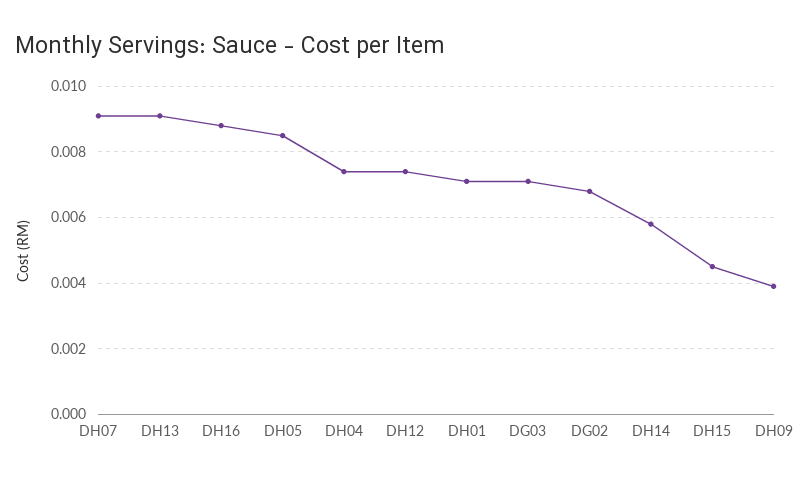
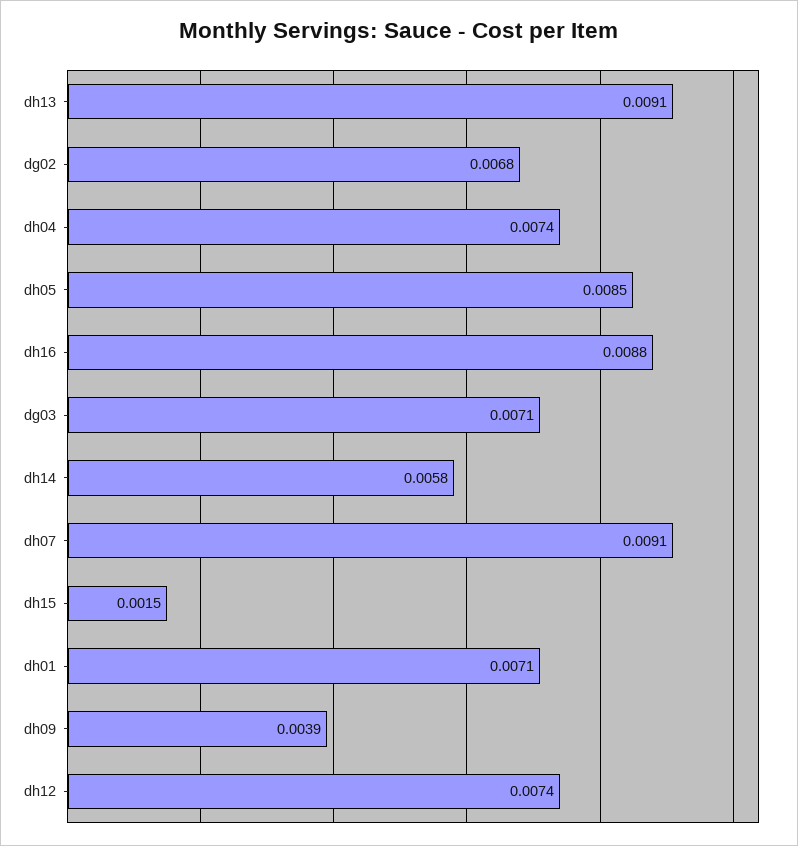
  {
    "DH07": 0.0091,
    "DH13": 0.0091,
    "DH16": 0.0088,
    "DH05": 0.0085,
    "DH04": 0.0074,
    "DH12": 0.0074,
    "DH01": 0.0071,
    "DG03": 0.0071,
    "DG02": 0.0068,
    "DH14": 0.0058,
-   "DH15": 0.0045,
+   "DH15": 0.0015,
    "DH09": 0.0039
  }

